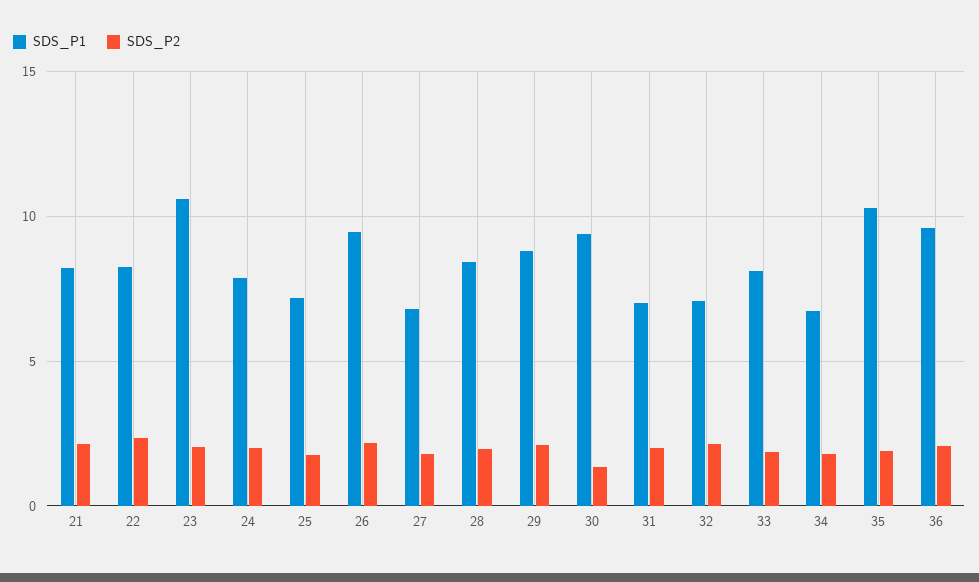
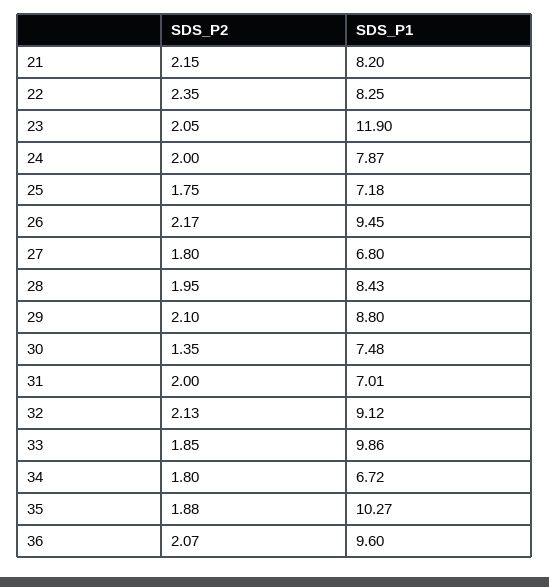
  {
    "SDS_P1": {
      "21": 8.2,
      "22": 8.25,
-     "23": 10.5,
+     "23": 11.9,
      "24": 7.87,
      "25": 7.18,
      "26": 9.45,
      "27": 6.8,
      "28": 8.43,
      "29": 8.8,
-     "30": 9.5,
+     "30": 7.48,
      "31": 7.01,
-     "32": 7,
+     "32": 9.12,
-     "33": 8,
+     "33": 9.86,
      "34": 6.72,
      "35": 10.27,
      "36": 9.6
    },
    "SDS_P2": {
      "21": 2.15,
      "22": 2.35,
      "23": 2.05,
      "24": 2,
      "25": 1.75,
      "26": 2.17,
      "27": 1.8,
      "28": 1.95,
      "29": 2.1,
      "30": 1.35,
      "31": 2,
      "32": 2.13,
      "33": 1.85,
      "34": 1.8,
      "35": 1.88,
      "36": 2.07
    }
  }

